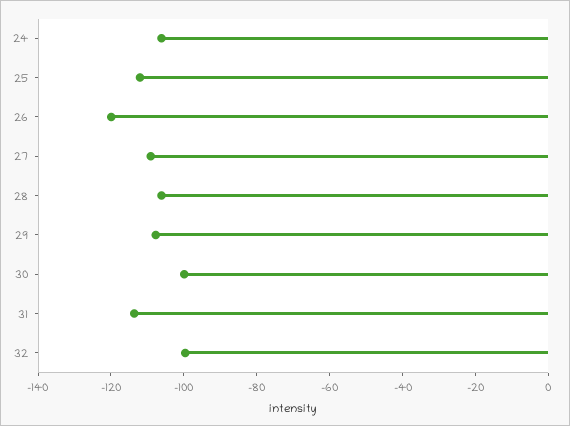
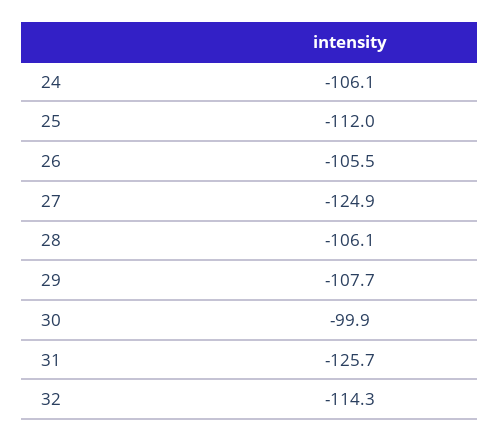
  {
    "24": -106.1,
    "25": -112,
-   "26": -120,
+   "26": -105.5,
-   "27": -110,
+   "27": -124.9,
    "28": -106.1,
    "29": -107.7,
    "30": -99.9,
-   "31": -115,
+   "31": -125.7,
-   "32": -100
+   "32": -114.3
  }

